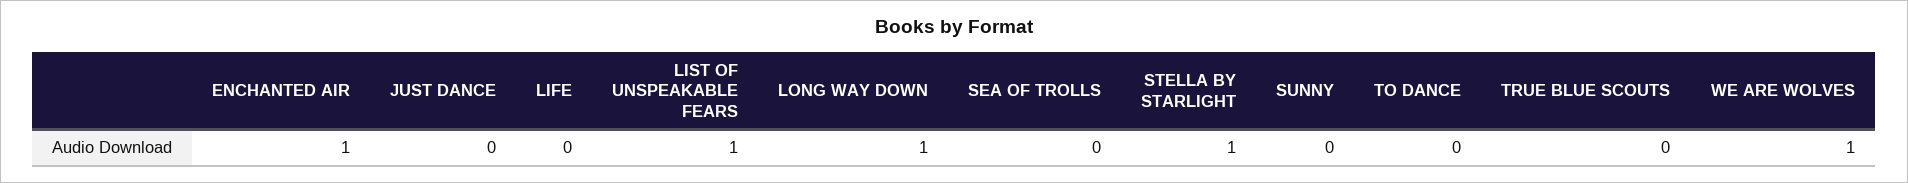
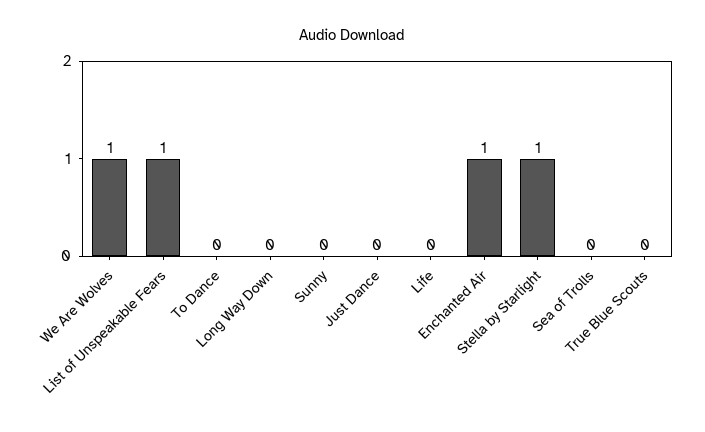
  {
    "ENCHANTED AIR": 1,
    "JUST DANCE": 0,
    "LIFE": 0,
    "LIST OF UNSPEAKABLE FEARS": 1,
-   "LONG WAY DOWN": 1,
+   "LONG WAY DOWN": 0,
    "SEA OF TROLLS": 0,
    "STELLA BY STARLIGHT": 1,
    "SUNNY": 0,
    "TO DANCE": 0,
    "TRUE BLUE SCOUTS": 0,
    "WE ARE WOLVES": 1
  }

